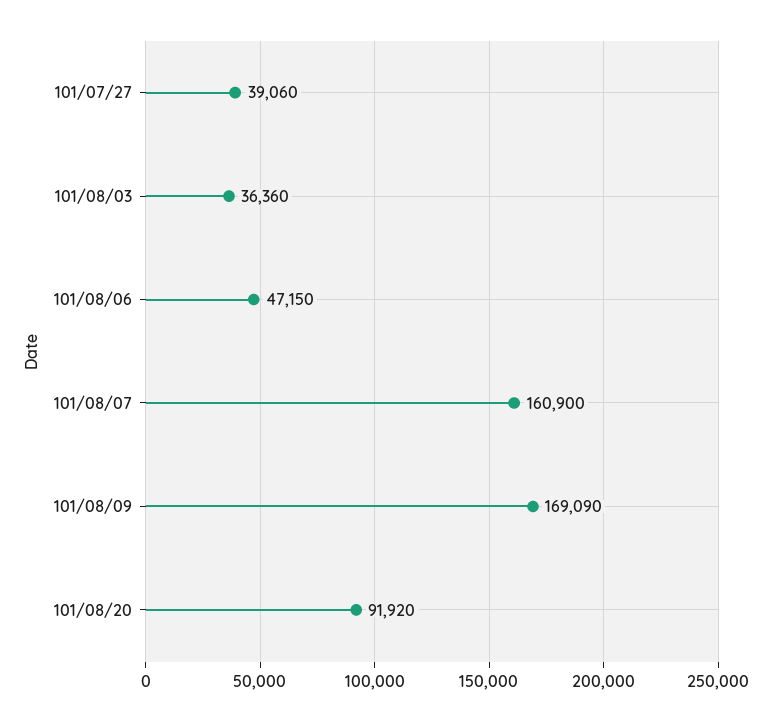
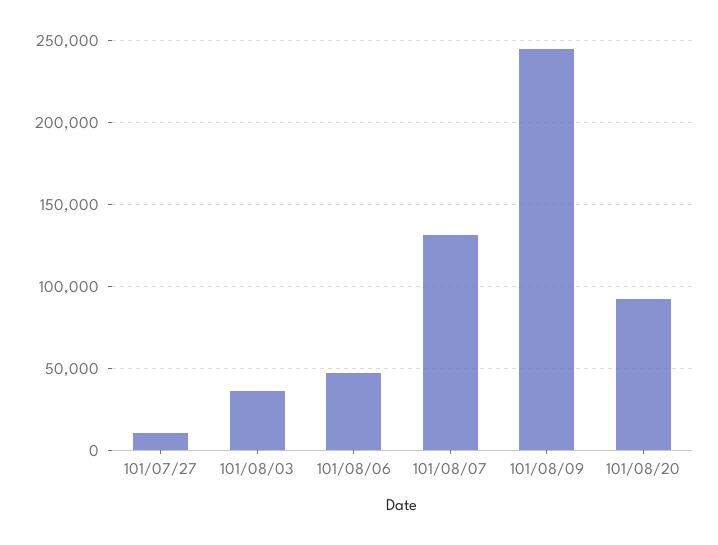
  {
-   "101/07/27": 39060,
+   "101/07/27": 10000,
    "101/08/03": 36360,
    "101/08/06": 47150,
-   "101/08/07": 160900,
+   "101/08/07": 130000,
-   "101/08/09": 169090,
+   "101/08/09": 245000,
    "101/08/20": 91920
  }

